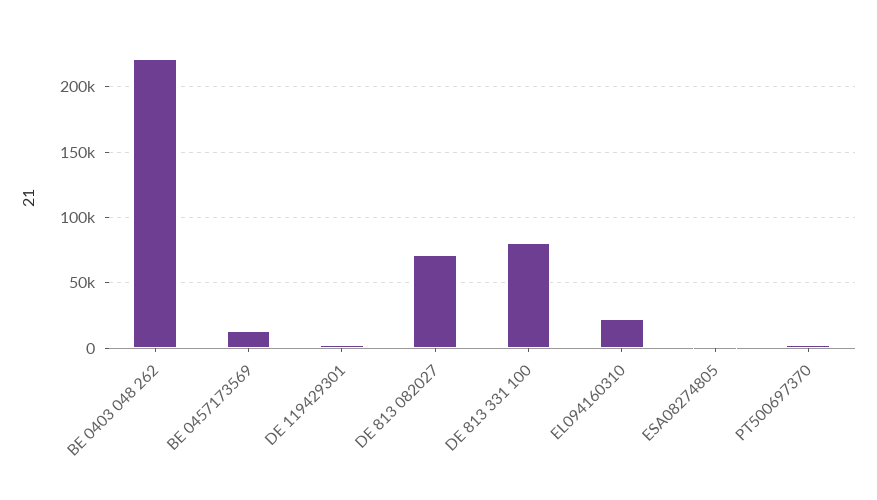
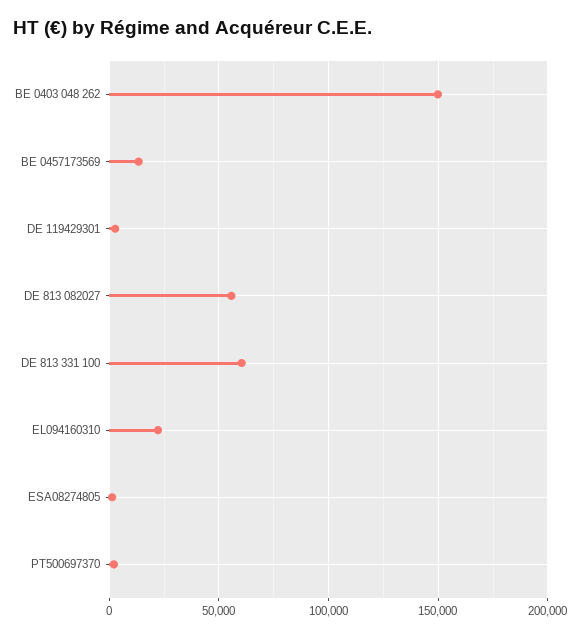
  {
-   "BE 0403 048 262": 220000,
+   "BE 0403 048 262": 150000,
    "BE 0457173569": 15000,
    "DE 119429301": 5000,
-   "DE 813 082027": 70000,
+   "DE 813 082027": 55000,
-   "DE 813 331 100": 80000,
+   "DE 813 331 100": 60000,
    "EL094160310": 20000,
    "ESA08274805": 0,
    "PT500697370": 0
  }

